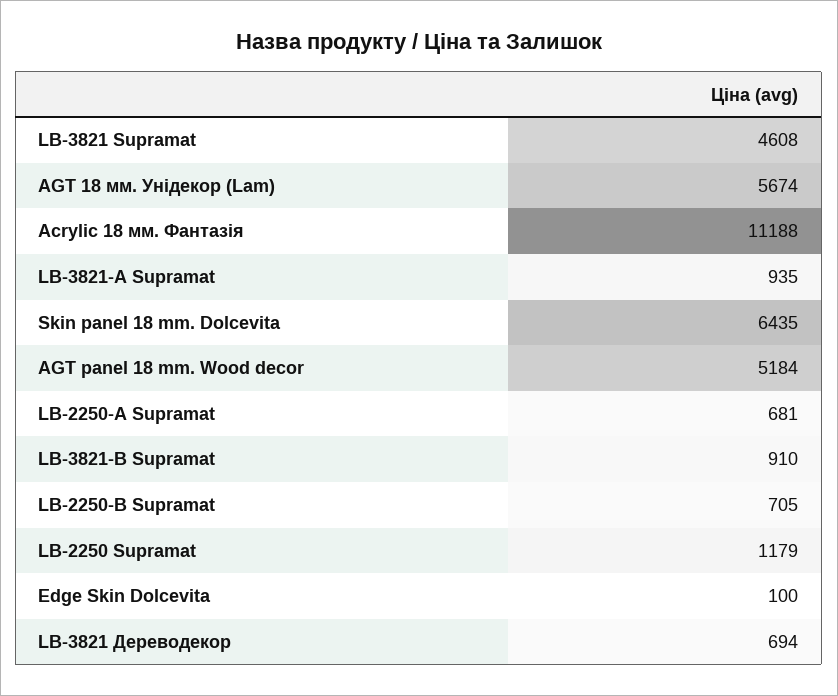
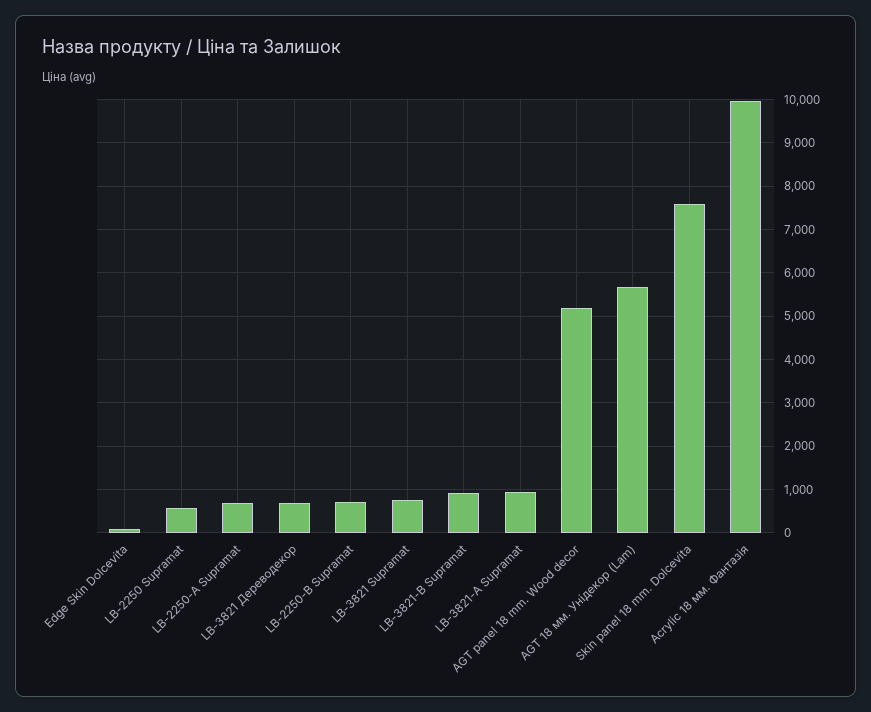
  {
-   "LB-3821 Supramat": 4608,
+   "LB-3821 Supramat": 800,
    "AGT 18 мм. Унідекор (Lam)": 5674,
-   "Acrylic 18 мм. Фантазія": 11188,
+   "Acrylic 18 мм. Фантазія": 10000,
    "LB-3821-А Supramat": 935,
-   "Skin panel 18 mm. Dolcevita": 6435,
+   "Skin panel 18 mm. Dolcevita": 7600,
    "AGT panel 18 mm. Wood decor": 5184,
    "LB-2250-А Supramat": 681,
    "LB-3821-В Supramat": 910,
    "LB-2250-В Supramat": 705,
-   "LB-2250 Supramat": 1179,
+   "LB-2250 Supramat": 600,
    "Edge Skin Dolcevita": 100,
    "LB-3821 Дереводекор": 694
  }

